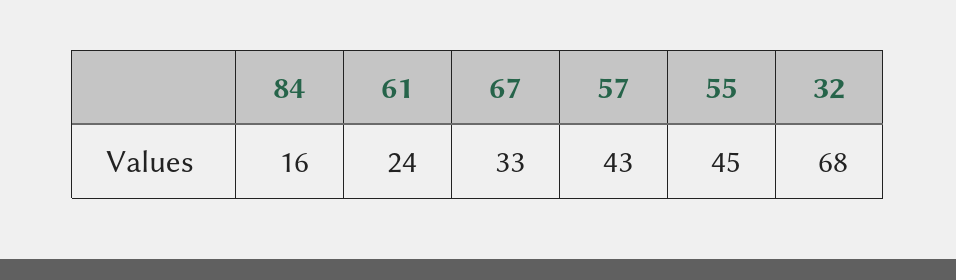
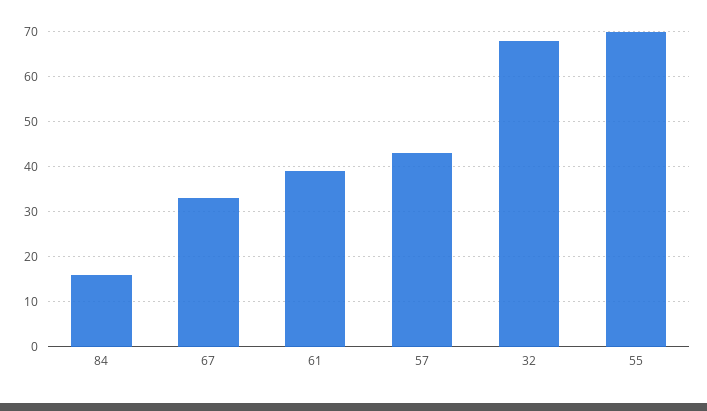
  {
    "84": 16,
-   "61": 24,
+   "61": 40,
    "67": 33,
    "57": 43,
-   "55": 45,
+   "55": 70,
    "32": 68
  }

